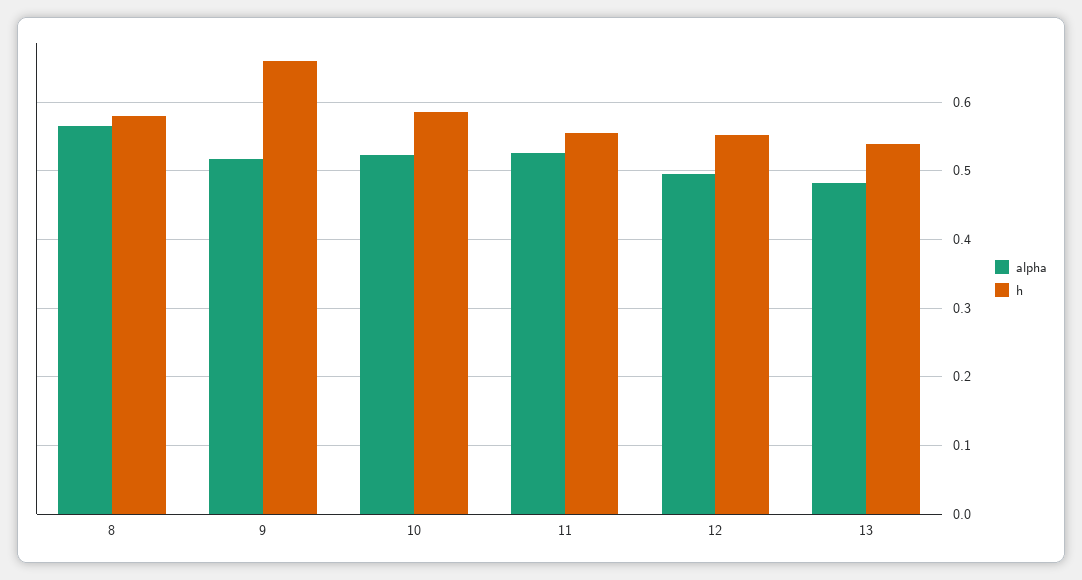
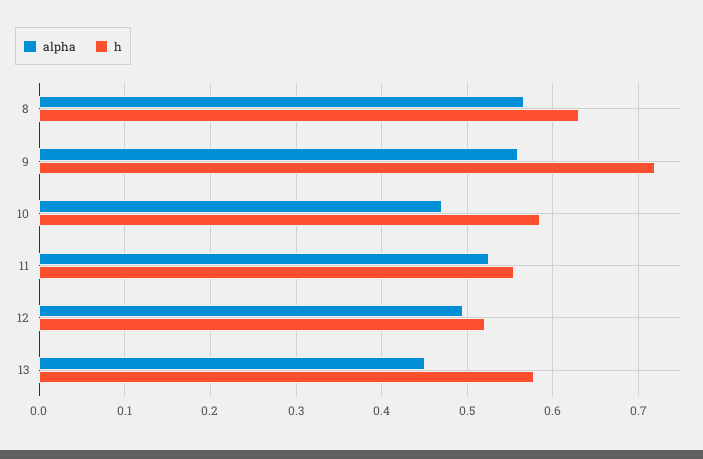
  {
    "alpha": {
      "8": 0.57,
-     "9": 0.52,
+     "9": 0.56,
-     "10": 0.52,
+     "10": 0.47,
      "11": 0.53,
      "12": 0.5,
-     "13": 0.48
+     "13": 0.45
    },
    "h": {
-     "8": 0.58,
+     "8": 0.63,
-     "9": 0.66,
+     "9": 0.72,
      "10": 0.59,
      "11": 0.56,
-     "12": 0.55,
+     "12": 0.52,
-     "13": 0.54
+     "13": 0.58
    }
  }

